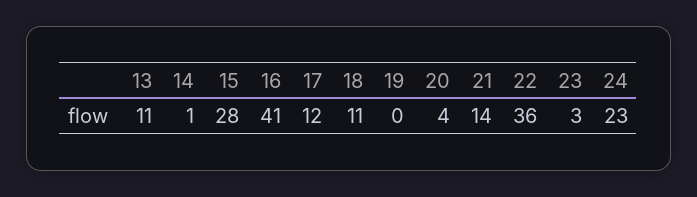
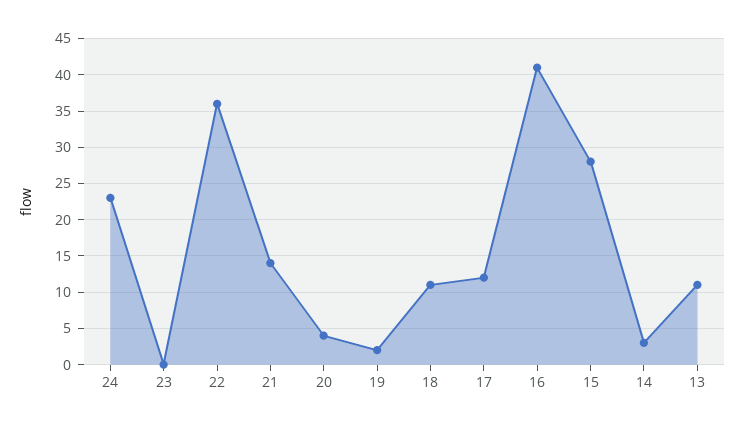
  {
    "13": 11,
-   "14": 1,
+   "14": 3,
    "15": 28,
    "16": 41,
    "17": 12,
    "18": 11,
-   "19": 0,
+   "19": 2,
    "20": 4,
    "21": 14,
    "22": 36,
-   "23": 3,
+   "23": 0,
    "24": 23
  }

